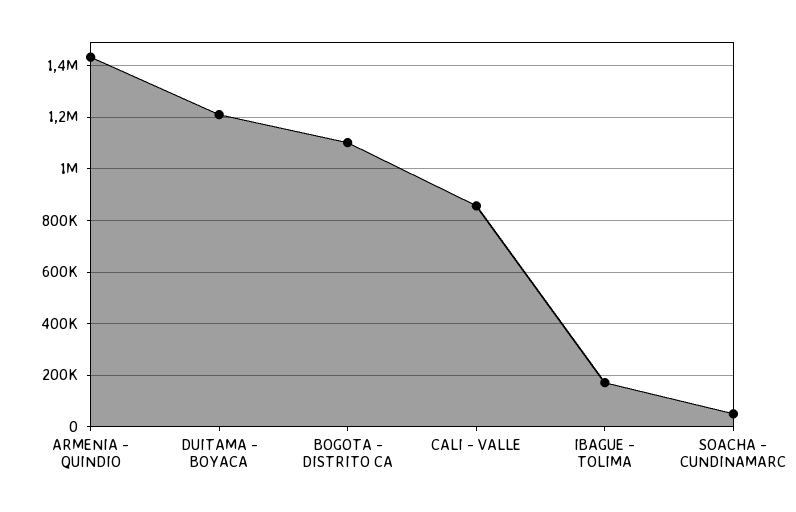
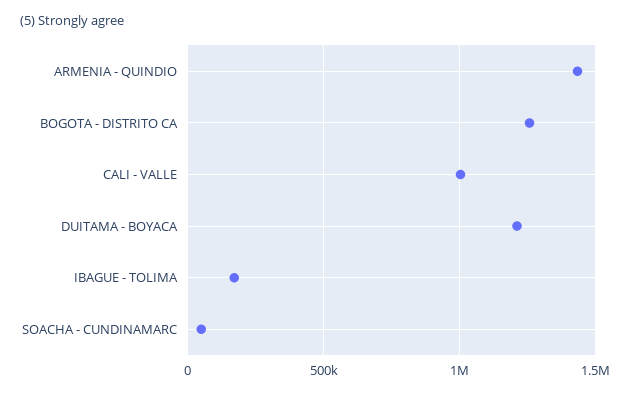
  {
    "ARMENIA - QUINDIO": 1425000,
    "DUITAMA - BOYACA": 1200000,
-   "BOGOTA - DISTRITO CA": 1100000,
+   "BOGOTA - DISTRITO CA": 1250000,
-   "CALI - VALLE": 850000,
+   "CALI - VALLE": 1000000,
    "IBAGUE - TOLIMA": 175000,
    "SOACHA - CUNDINAMARC": 50000
  }

